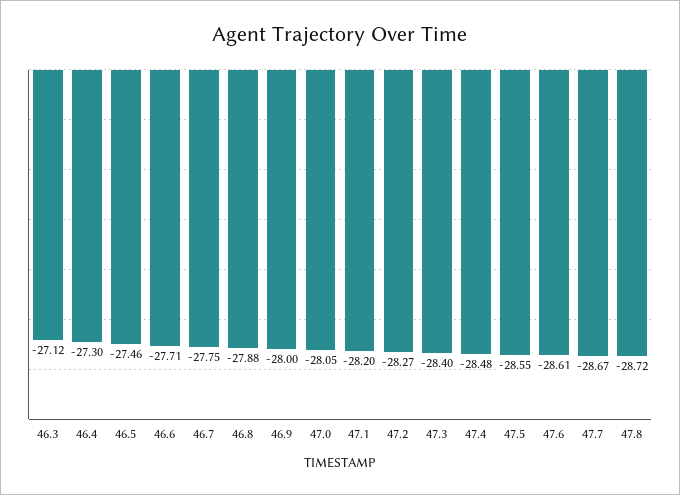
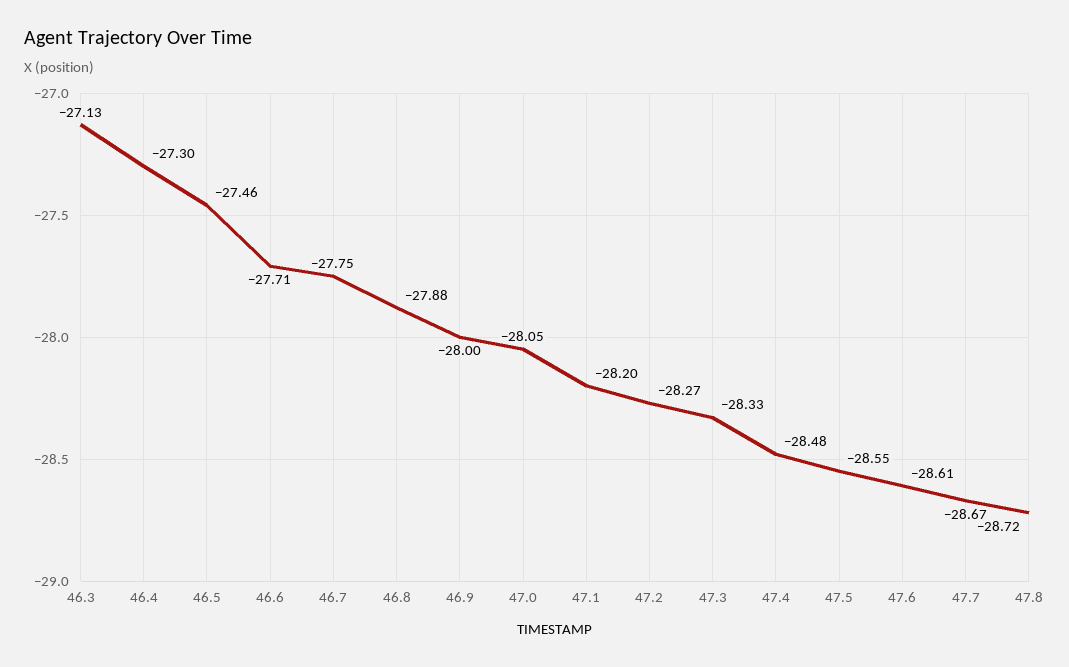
  {
-   "46.3": -27.12,
+   "46.3": -27.13,
    "46.4": -27.3,
    "46.5": -27.46,
    "46.6": -27.71,
    "46.7": -27.75,
    "46.8": -27.88,
    "46.9": -28,
    "47.0": -28.05,
    "47.1": -28.2,
    "47.2": -28.27,
-   "47.3": -28.4,
+   "47.3": -28.33,
    "47.4": -28.48,
    "47.5": -28.55,
    "47.6": -28.61,
    "47.7": -28.67,
    "47.8": -28.72
  }

